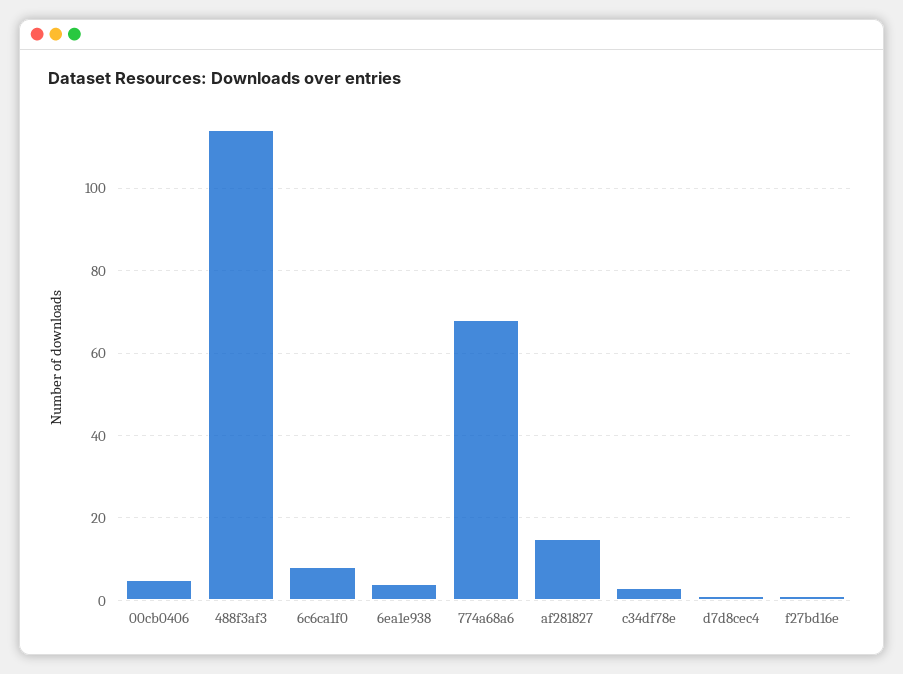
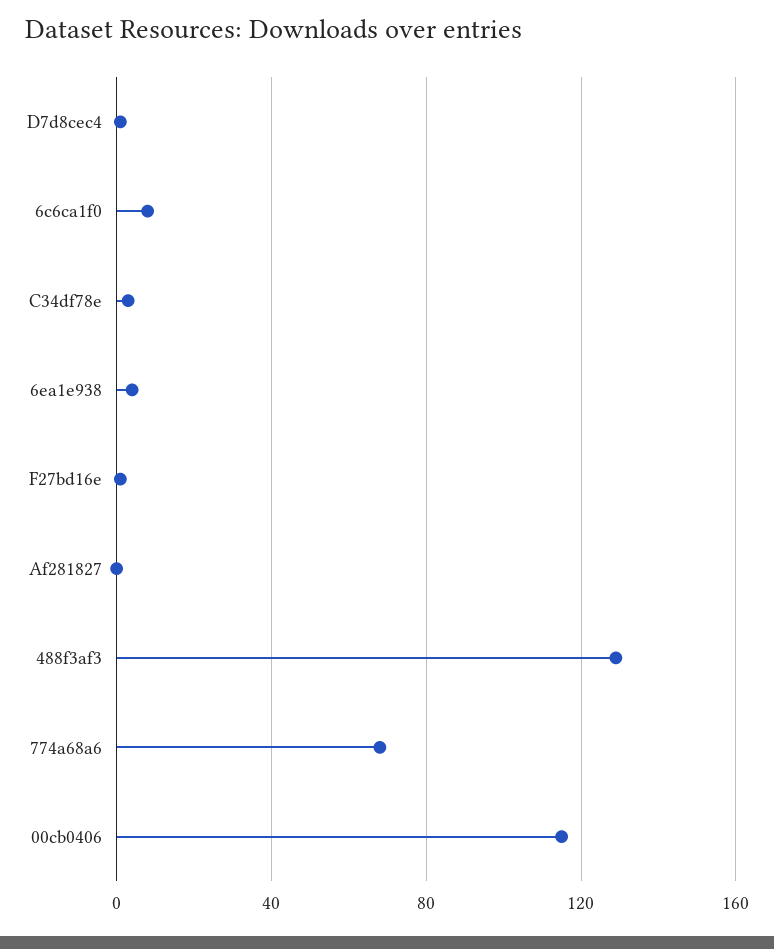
  {
-   "00cb0406": 5,
+   "00cb0406": 115,
-   "488f3af3": 115,
+   "488f3af3": 130,
    "6c6ca1f0": 10,
    "6ea1e938": 5,
    "774a68a6": 70,
-   "af281827": 15,
+   "af281827": 0,
    "c34df78e": 5,
    "d7d8cec4": 0,
    "f27bd16e": 0
  }

